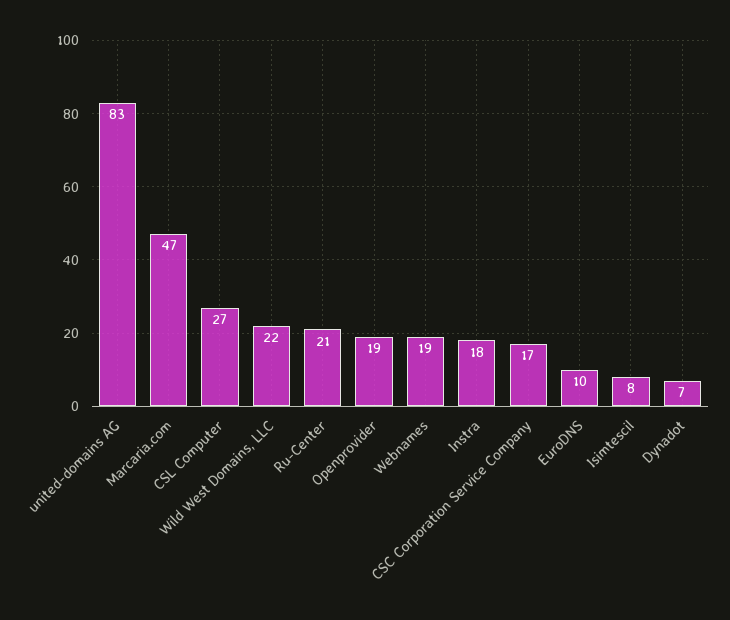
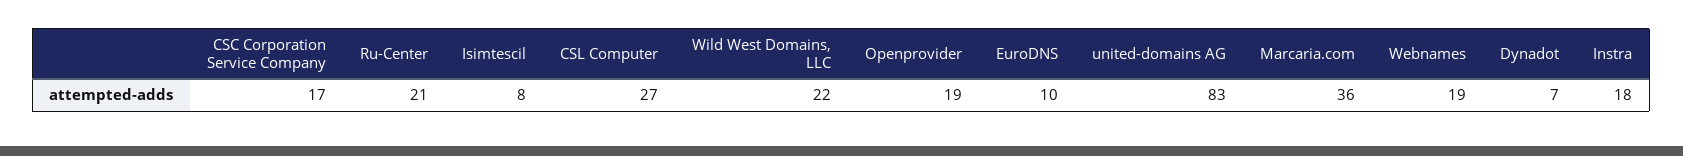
  {
    "united-domains AG": 83,
-   "Marcaria.com": 47,
+   "Marcaria.com": 36,
    "CSL Computer": 27,
    "Wild West Domains, LLC": 22,
    "Ru-Center": 21,
    "Openprovider": 19,
    "Webnames": 19,
    "Instra": 18,
    "CSC Corporation Service Company": 17,
    "EuroDNS": 10,
    "Isimtescil": 8,
    "Dynadot": 7
  }

